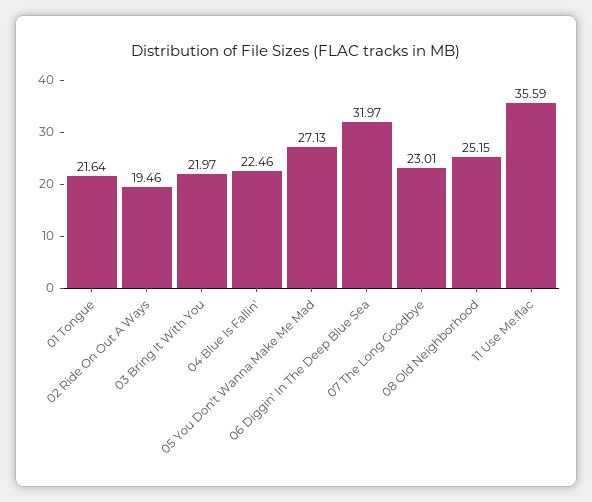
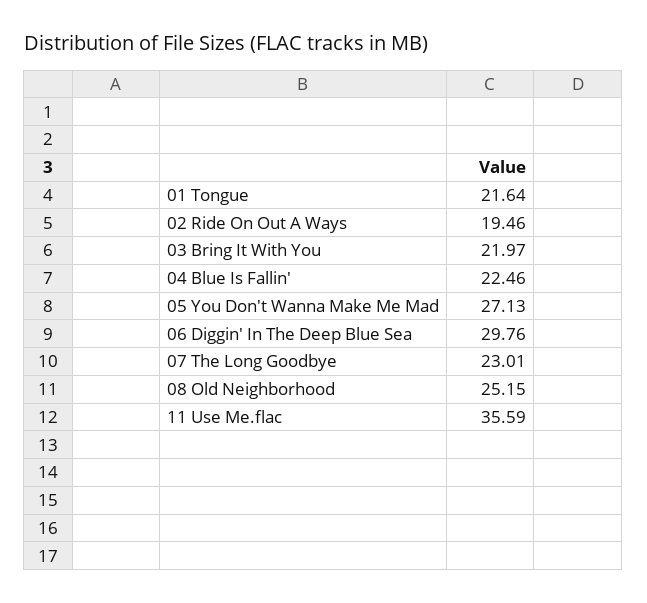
  {
    "01 Tongue": 21.64,
    "02 Ride On Out A Ways": 19.46,
    "03 Bring It With You": 21.97,
    "04 Blue Is Fallin'": 22.46,
    "05 You Don't Wanna Make Me Mad": 27.13,
-   "06 Diggin' In The Deep Blue Sea": 31.97,
+   "06 Diggin' In The Deep Blue Sea": 29.76,
    "07 The Long Goodbye": 23.01,
    "08 Old Neighborhood": 25.15,
    "11 Use Me.flac": 35.59
  }

